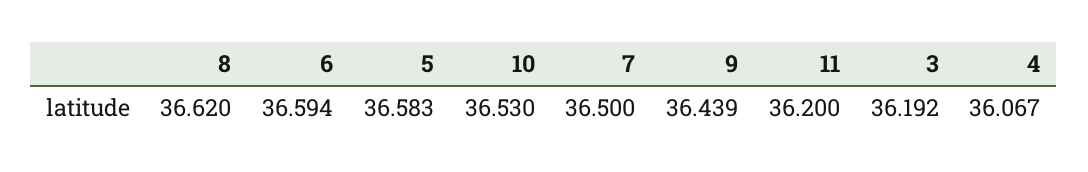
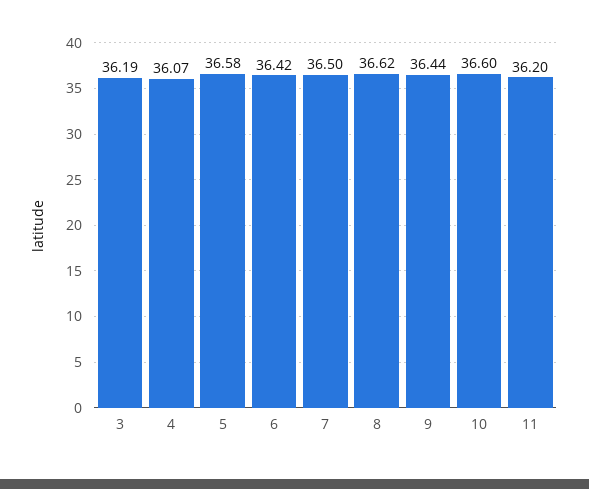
  {
    "8": 36.62,
-   "6": 36.594,
+   "6": 36.42,
    "5": 36.583,
-   "10": 36.53,
+   "10": 36.6,
    "7": 36.5,
    "9": 36.439,
    "11": 36.2,
    "3": 36.192,
    "4": 36.067
  }

